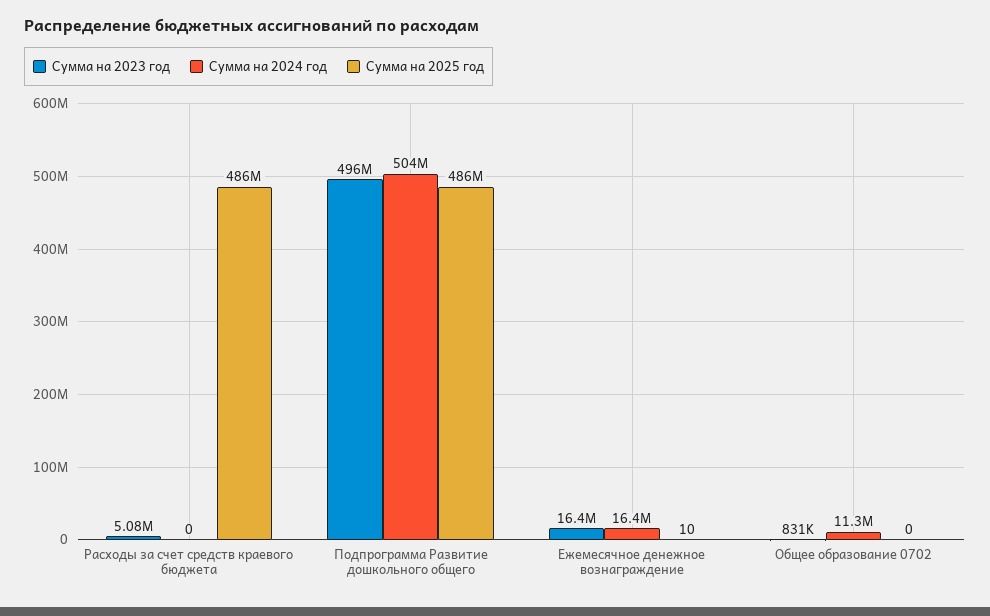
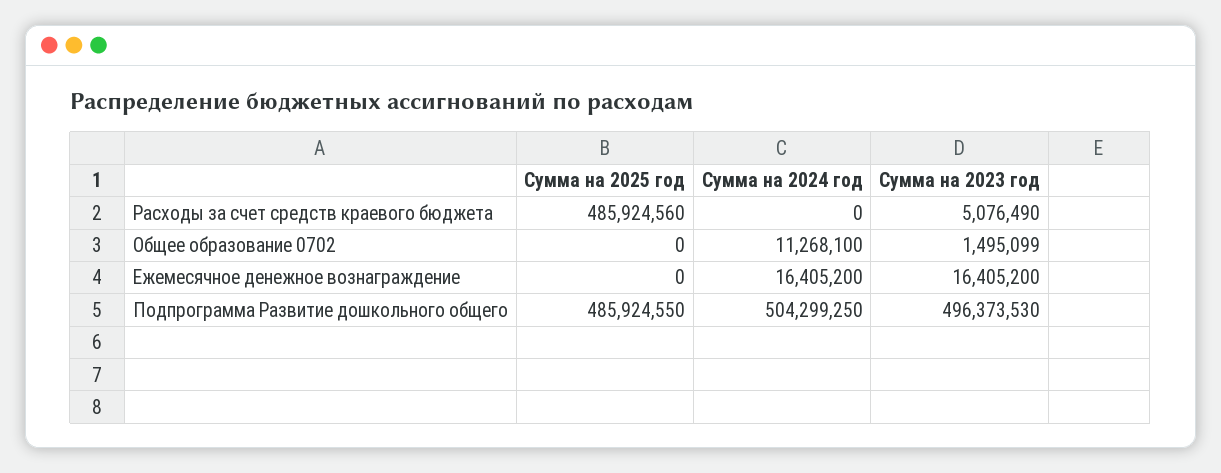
  {
    "Сумма на 2023 год": {
      "Расходы за счет средств краевого бюджета": 5076490,
      "Подпрограмма Развитие дошкольного общего": 496373530,
      "Ежемесячное денежное вознаграждение": 16405200,
-     "Общее образование 0702": 831000
+     "Общее образование 0702": 1495099
    },
    "Сумма на 2024 год": {
      "Расходы за счет средств краевого бюджета": 0,
      "Подпрограмма Развитие дошкольного общего": 504299250,
      "Ежемесячное денежное вознаграждение": 16405200,
      "Общее образование 0702": 11268100
    },
    "Сумма на 2025 год": {
      "Расходы за счет средств краевого бюджета": 485924560,
      "Подпрограмма Развитие дошкольного общего": 485924550,
-     "Ежемесячное денежное вознаграждение": 10,
+     "Ежемесячное денежное вознаграждение": 0,
      "Общее образование 0702": 0
    }
  }

